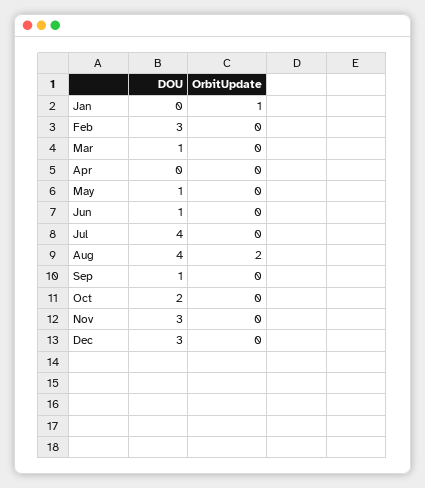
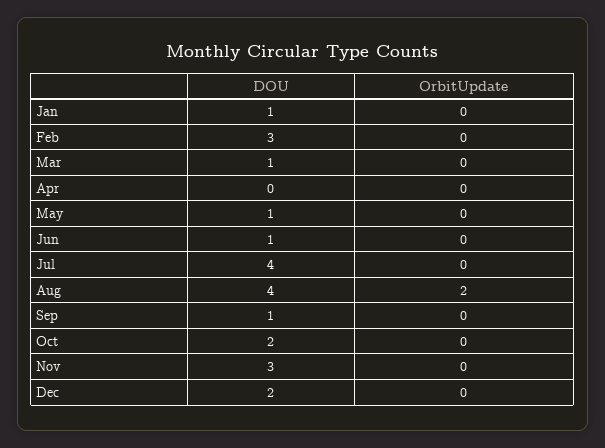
  {
    "DOU": {
-     "Jan": 0,
+     "Jan": 1,
      "Feb": 3,
      "Mar": 1,
      "Apr": 0,
      "May": 1,
      "Jun": 1,
      "Jul": 4,
      "Aug": 4,
      "Sep": 1,
      "Oct": 2,
      "Nov": 3,
-     "Dec": 3
+     "Dec": 2
    },
    "OrbitUpdate": {
-     "Jan": 1,
+     "Jan": 0,
      "Feb": 0,
      "Mar": 0,
      "Apr": 0,
      "May": 0,
      "Jun": 0,
      "Jul": 0,
      "Aug": 2,
      "Sep": 0,
      "Oct": 0,
      "Nov": 0,
      "Dec": 0
    }
  }

